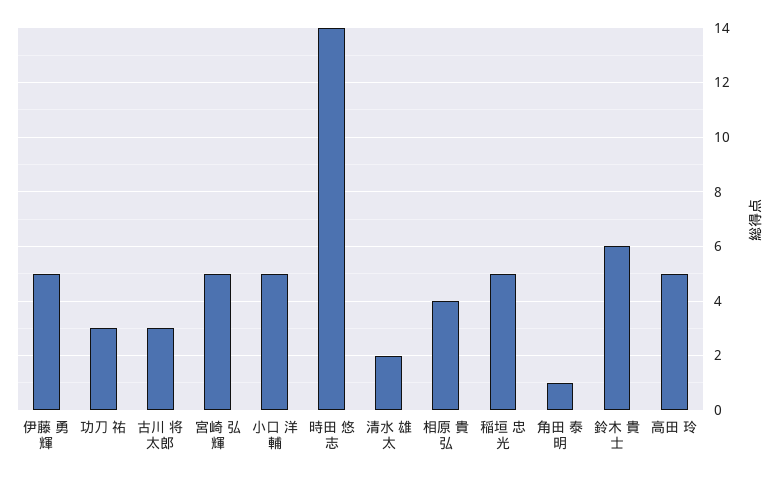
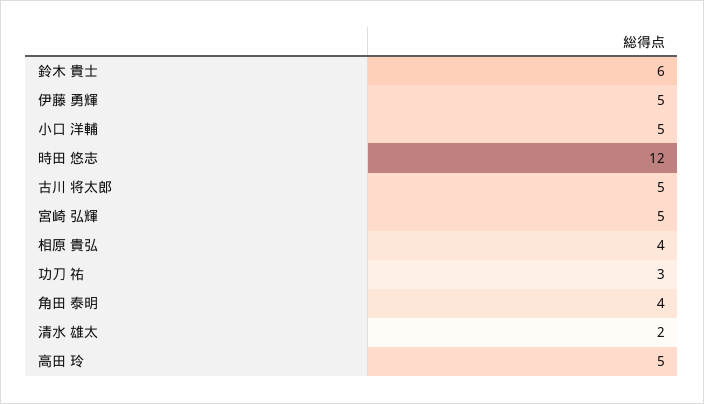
  {
    "伊藤 勇輝": 5,
    "功刀 祐": 3,
-   "古川 将太郎": 3,
+   "古川 将太郎": 5,
    "宮崎 弘輝": 5,
    "小口 洋輔": 5,
-   "時田 悠志": 14,
+   "時田 悠志": 12,
    "清水 雄太": 2,
    "相原 貴弘": 4,
-   "稲垣 忠光": 5,
-   "角田 泰明": 1,
+   "角田 泰明": 4,
    "鈴木 貴士": 6,
    "高田 玲": 5
  }

